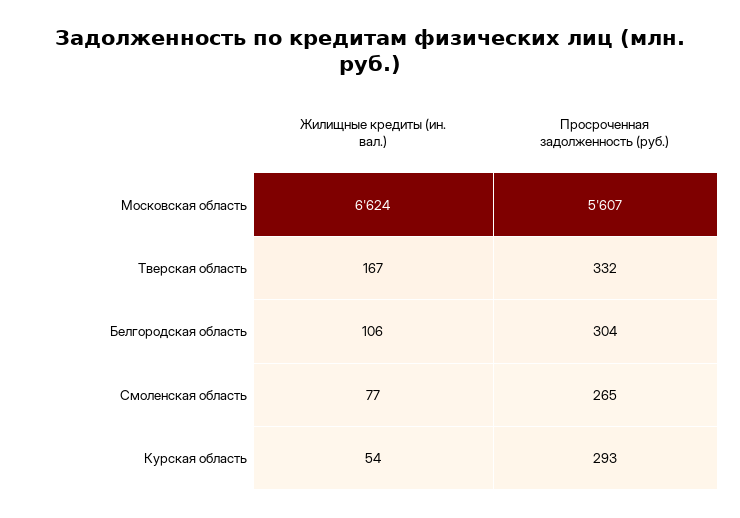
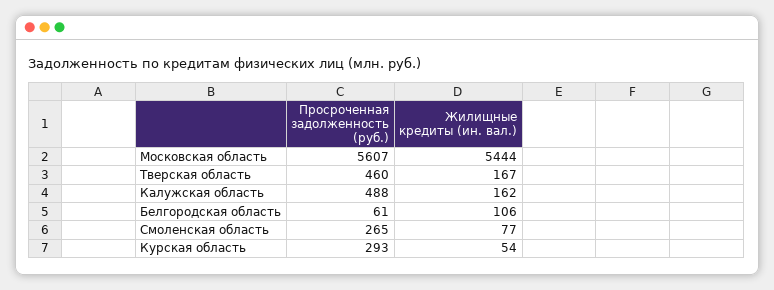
  {
    "Жилищные кредиты (ин. вал.)": {
-     "Московская область": 6624,
+     "Московская область": 5444,
      "Тверская область": 167,
      "Белгородская область": 106,
      "Смоленская область": 77,
-     "Курская область": 54
+     "Курская область": 54,
+     "Калужская область": 162
    },
    "Просроченная задолженность (руб.)": {
      "Московская область": 5607,
-     "Тверская область": 332,
+     "Тверская область": 460,
-     "Белгородская область": 304,
+     "Белгородская область": 61,
      "Смоленская область": 265,
-     "Курская область": 293
+     "Курская область": 293,
+     "Калужская область": 488
    }
  }

